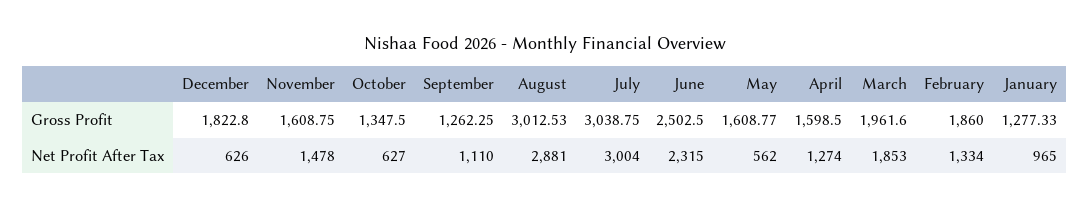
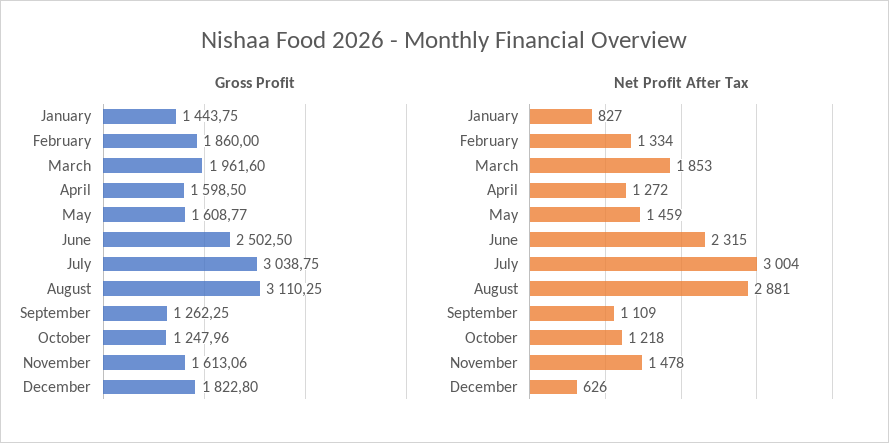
  {
    "Gross Profit": {
      "December": 1822.8,
-     "November": 1608.75,
+     "November": 1613.06,
-     "October": 1347.5,
+     "October": 1247.96,
      "September": 1262.25,
-     "August": 3012.53,
+     "August": 3110.25,
      "July": 3038.75,
      "June": 2502.5,
      "May": 1608.77,
      "April": 1598.5,
      "March": 1961.6,
      "February": 1860,
-     "January": 1277.33
+     "January": 1443.75
    },
    "Net Profit After Tax": {
      "December": 626,
      "November": 1478,
-     "October": 627,
+     "October": 1218,
-     "September": 1110,
+     "September": 1109,
      "August": 2881,
      "July": 3004,
      "June": 2315,
-     "May": 562,
+     "May": 1459,
-     "April": 1274,
+     "April": 1272,
      "March": 1853,
      "February": 1334,
-     "January": 965
+     "January": 827
    }
  }

